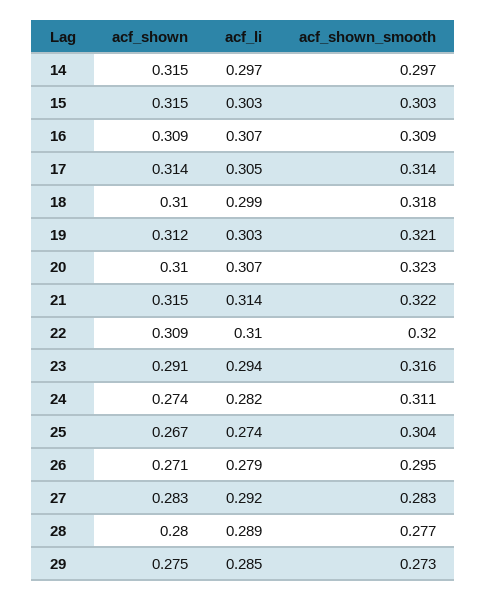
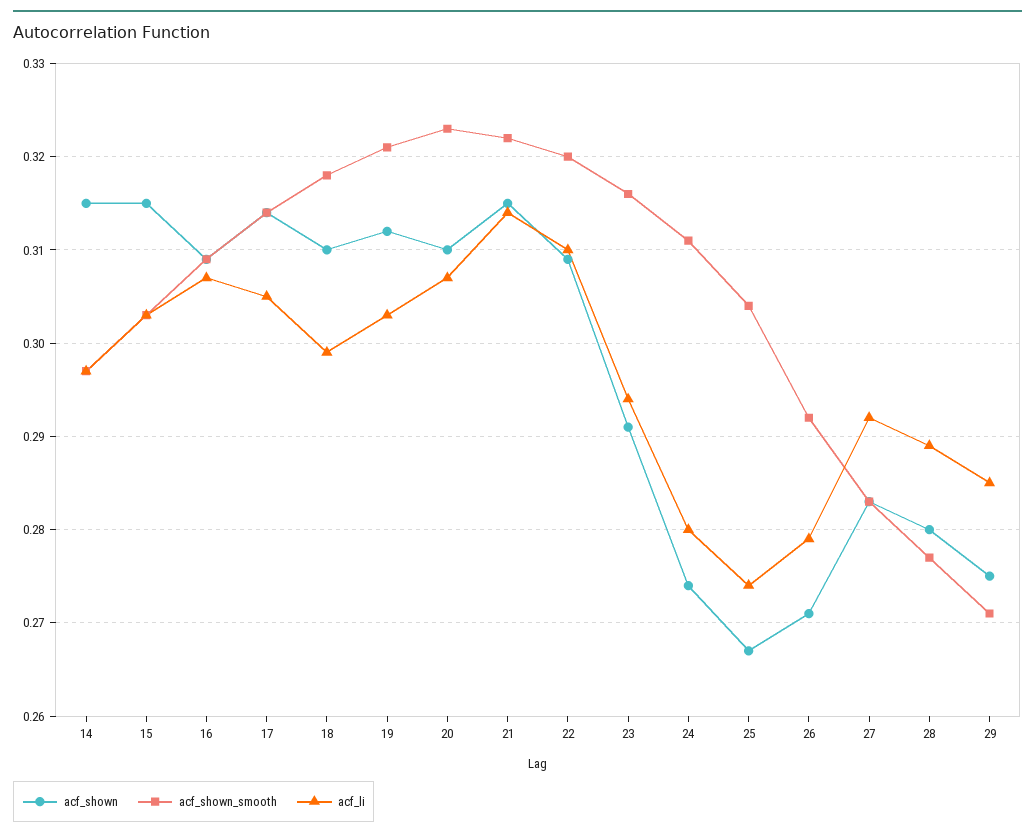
  {
    "acf_shown": {
      "14": 0.315,
      "15": 0.315,
      "16": 0.309,
      "17": 0.314,
      "18": 0.31,
      "19": 0.312,
      "20": 0.31,
      "21": 0.315,
      "22": 0.309,
      "23": 0.291,
      "24": 0.274,
      "25": 0.267,
      "26": 0.271,
      "27": 0.283,
      "28": 0.28,
      "29": 0.275
    },
    "acf_li": {
      "14": 0.297,
      "15": 0.303,
      "16": 0.307,
      "17": 0.305,
      "18": 0.299,
      "19": 0.303,
      "20": 0.307,
      "21": 0.314,
      "22": 0.31,
      "23": 0.294,
-     "24": 0.282,
+     "24": 0.28,
      "25": 0.274,
      "26": 0.279,
      "27": 0.292,
      "28": 0.289,
      "29": 0.285
    },
    "acf_shown_smooth": {
      "14": 0.297,
      "15": 0.303,
      "16": 0.309,
      "17": 0.314,
      "18": 0.318,
      "19": 0.321,
      "20": 0.323,
      "21": 0.322,
      "22": 0.32,
      "23": 0.316,
      "24": 0.311,
      "25": 0.304,
-     "26": 0.295,
+     "26": 0.292,
      "27": 0.283,
      "28": 0.277,
-     "29": 0.273
+     "29": 0.271
    }
  }

